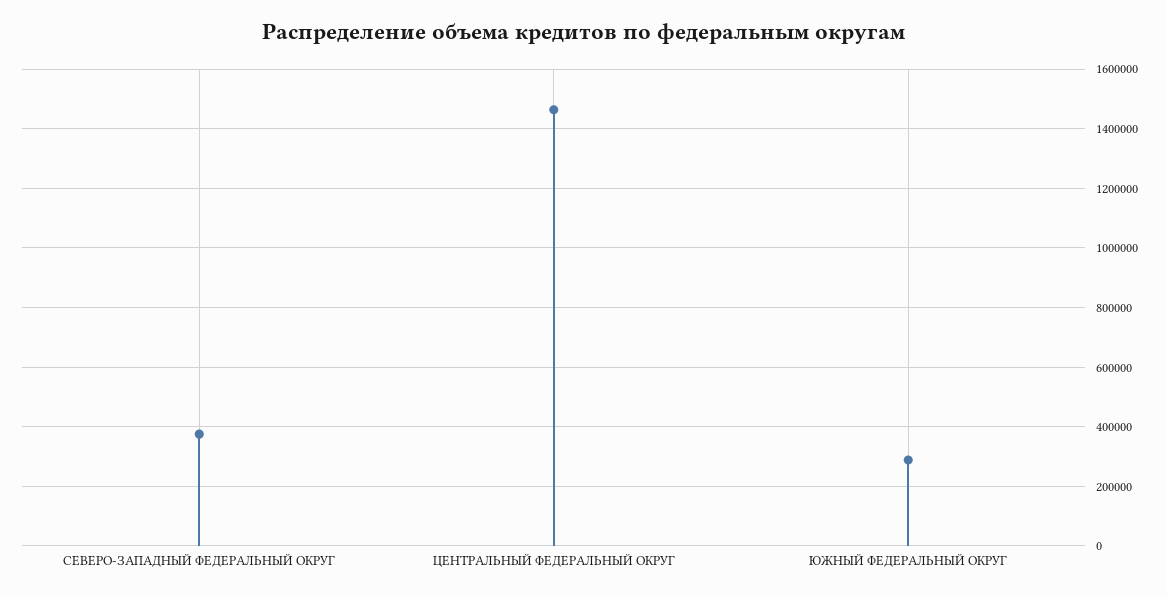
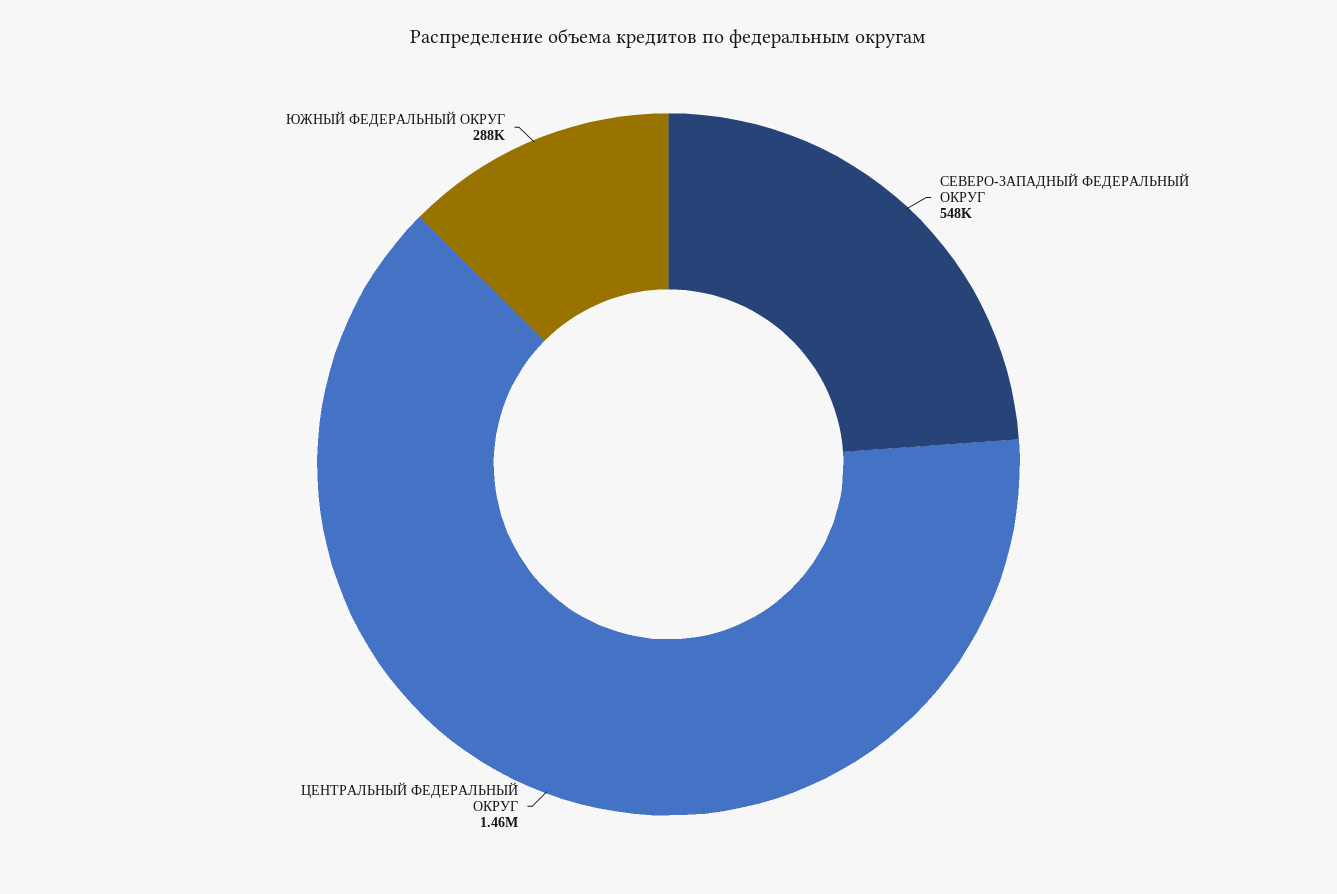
  {
-   "СЕВЕРО-ЗАПАДНЫЙ ФЕДЕРАЛЬНЫЙ ОКРУГ": 375000,
+   "СЕВЕРО-ЗАПАДНЫЙ ФЕДЕРАЛЬНЫЙ ОКРУГ": 548000,
    "ЦЕНТРАЛЬНЫЙ ФЕДЕРАЛЬНЫЙ ОКРУГ": 1460000,
    "ЮЖНЫЙ ФЕДЕРАЛЬНЫЙ ОКРУГ": 288000
  }

